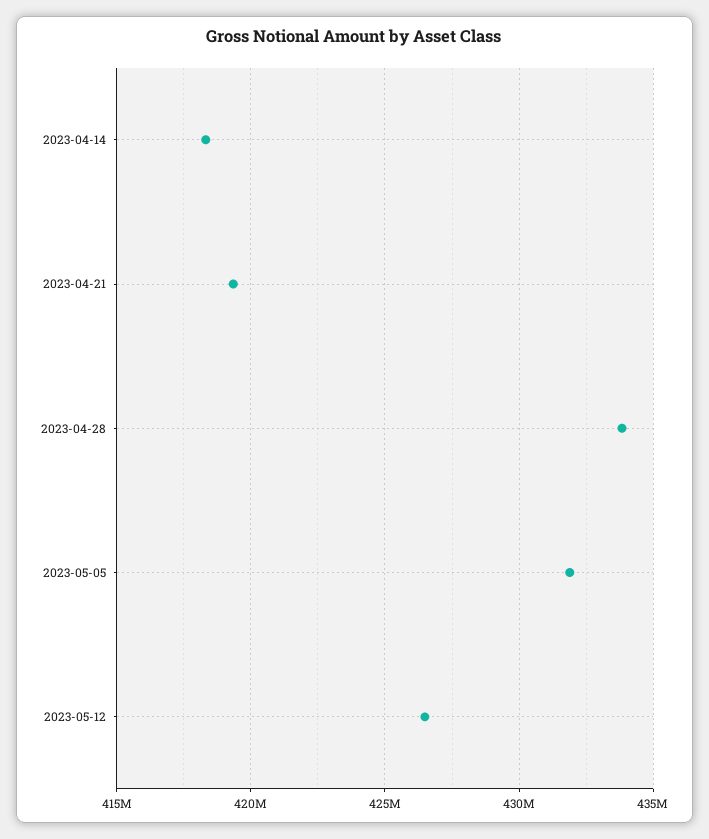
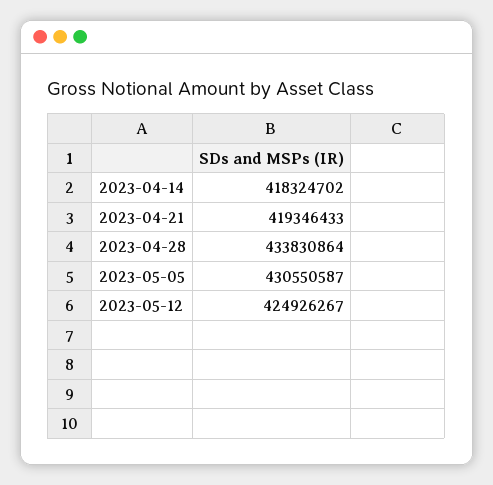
  {
    "2023-04-14": 418324702,
    "2023-04-21": 419346433,
    "2023-04-28": 433830864,
-   "2023-05-05": 432000000,
+   "2023-05-05": 430550587,
-   "2023-05-12": 426500000
+   "2023-05-12": 424926267
  }

